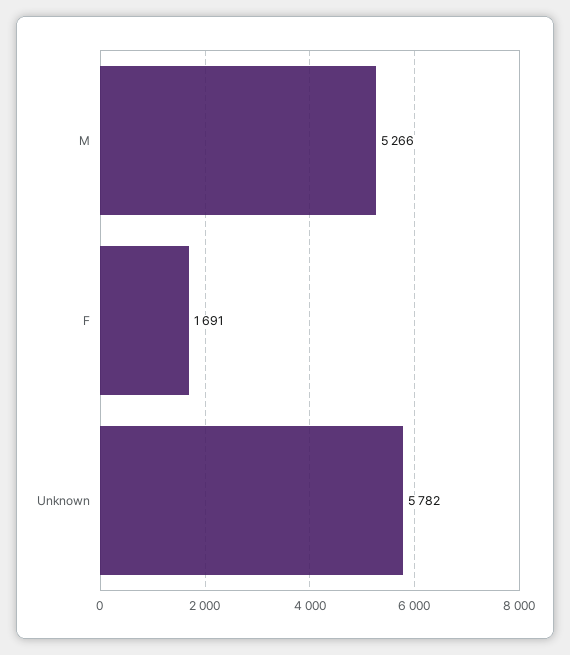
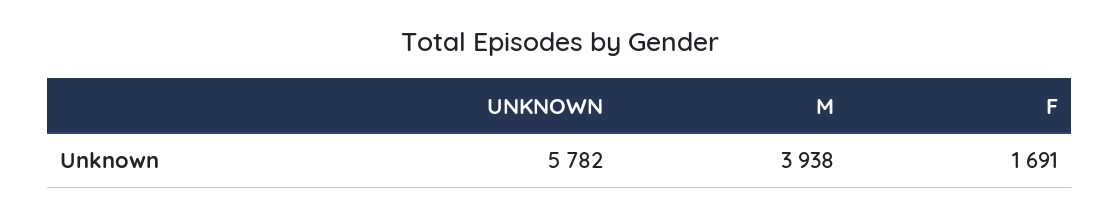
  {
-   "M": 5266,
+   "M": 3938,
    "F": 1691,
    "Unknown": 5782
  }

